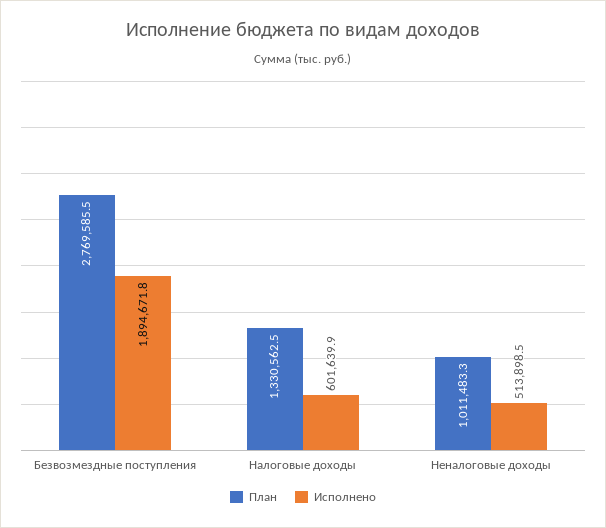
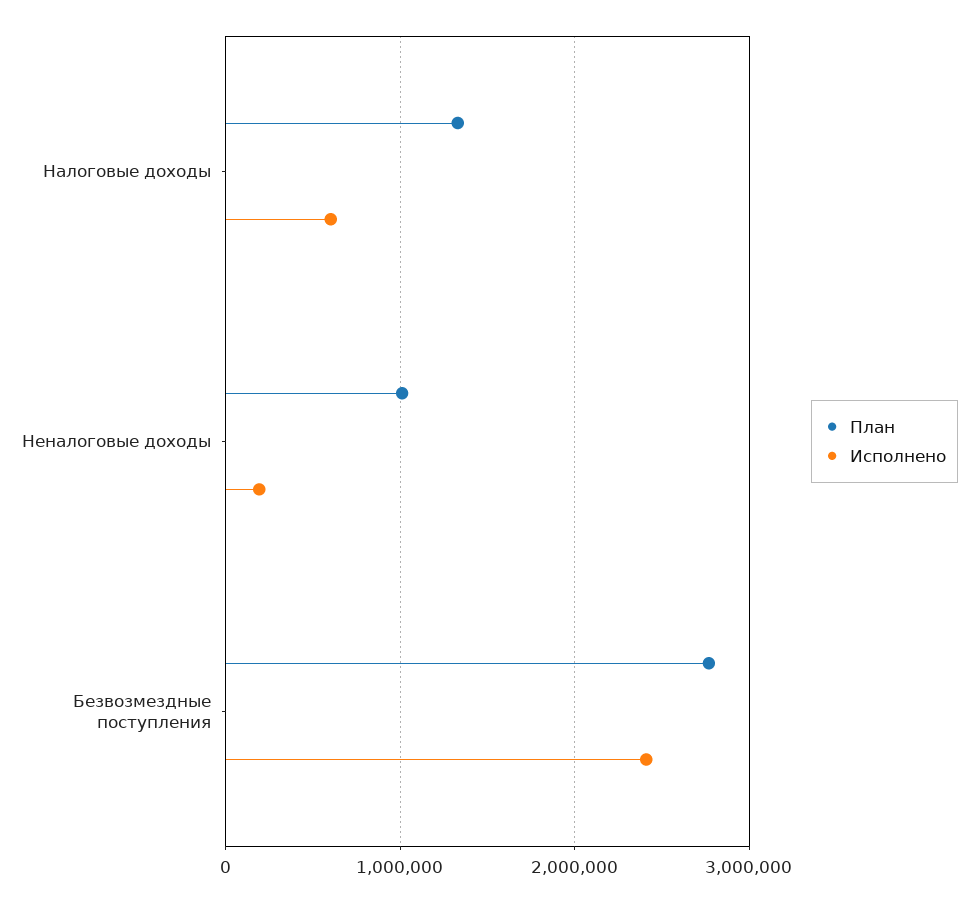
  {
    "План": {
      "Безвозмездные поступления": 2769585.5,
      "Налоговые доходы": 1330562.5,
      "Неналоговые доходы": 1011483.3
    },
    "Исполнено": {
-     "Безвозмездные поступления": 1894671.8,
+     "Безвозмездные поступления": 2400000,
      "Налоговые доходы": 601639.9,
-     "Неналоговые доходы": 513898.5
+     "Неналоговые доходы": 200000
    }
  }

